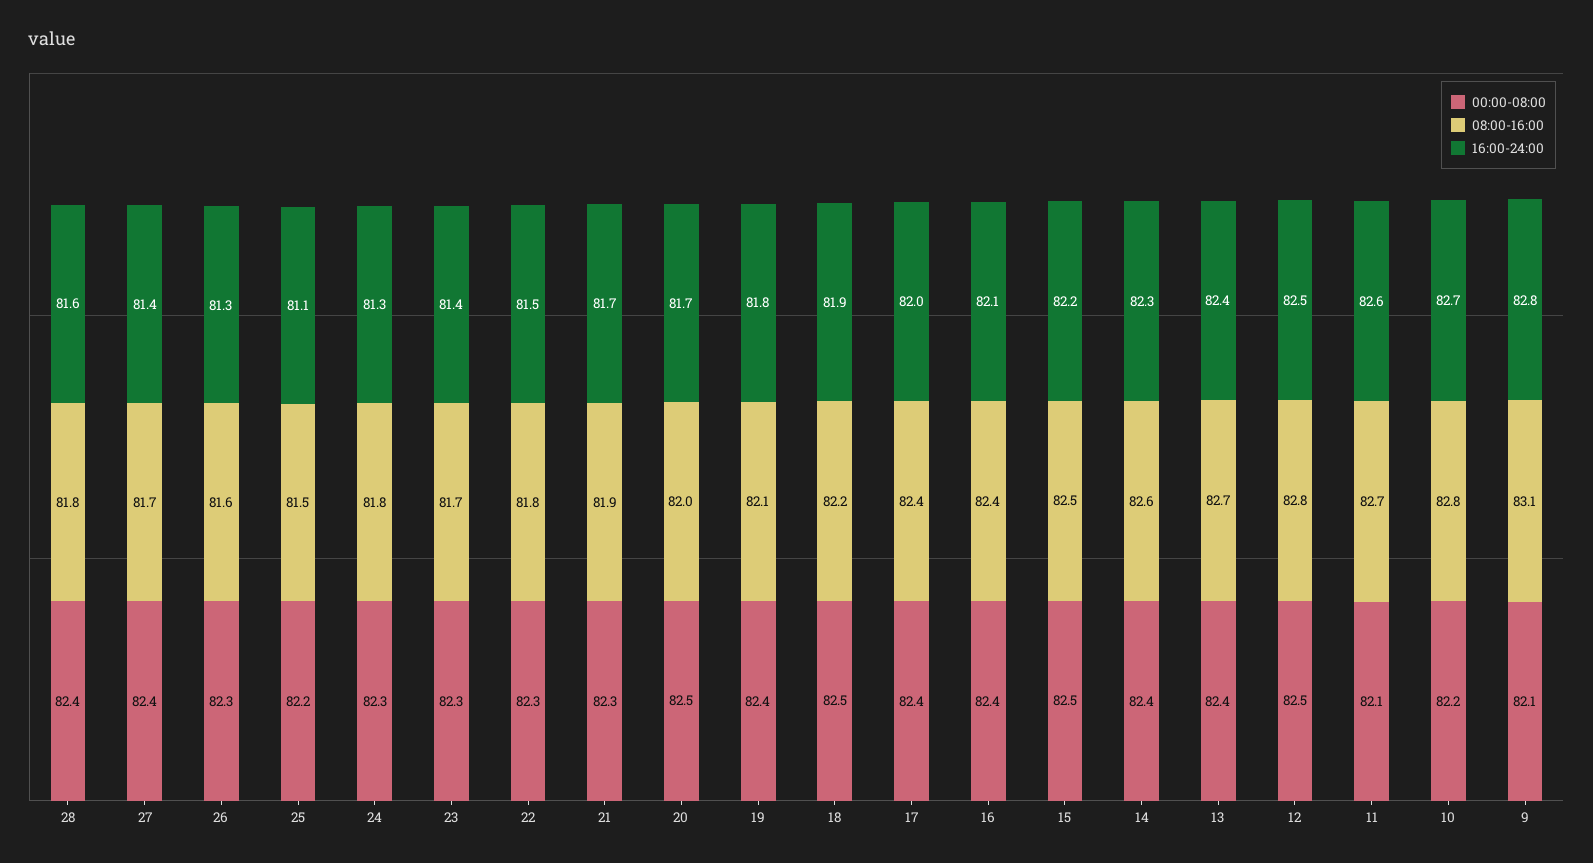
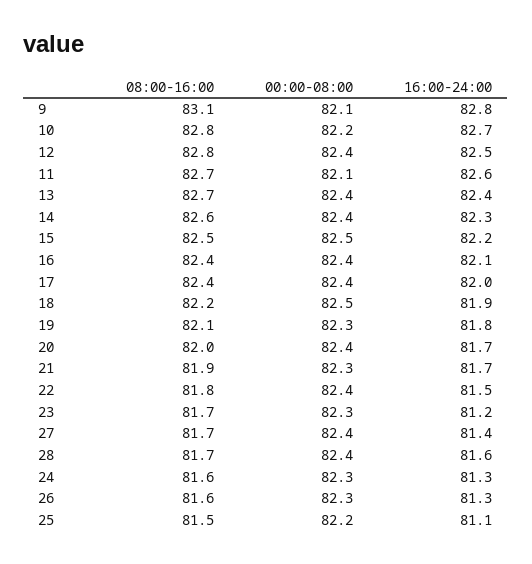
  {
    "00:00-08:00": {
      "28": 82.4,
      "27": 82.4,
      "26": 82.3,
      "25": 82.2,
      "24": 82.3,
      "23": 82.3,
-     "22": 82.3,
+     "22": 82.4,
      "21": 82.3,
-     "20": 82.5,
+     "20": 82.4,
-     "19": 82.4,
+     "19": 82.3,
      "18": 82.5,
      "17": 82.4,
      "16": 82.4,
      "15": 82.5,
      "14": 82.4,
      "13": 82.4,
-     "12": 82.5,
+     "12": 82.4,
      "11": 82.1,
      "10": 82.2,
      "9": 82.1
    },
    "08:00-16:00": {
-     "28": 81.8,
+     "28": 81.7,
      "27": 81.7,
      "26": 81.6,
      "25": 81.5,
-     "24": 81.8,
+     "24": 81.6,
      "23": 81.7,
      "22": 81.8,
      "21": 81.9,
      "20": 82,
      "19": 82.1,
      "18": 82.2,
      "17": 82.4,
      "16": 82.4,
      "15": 82.5,
      "14": 82.6,
      "13": 82.7,
      "12": 82.8,
      "11": 82.7,
      "10": 82.8,
      "9": 83.1
    },
    "16:00-24:00": {
      "28": 81.6,
      "27": 81.4,
      "26": 81.3,
      "25": 81.1,
      "24": 81.3,
-     "23": 81.4,
+     "23": 81.2,
      "22": 81.5,
      "21": 81.7,
      "20": 81.7,
      "19": 81.8,
      "18": 81.9,
      "17": 82,
      "16": 82.1,
      "15": 82.2,
      "14": 82.3,
      "13": 82.4,
      "12": 82.5,
      "11": 82.6,
      "10": 82.7,
      "9": 82.8
    }
  }

